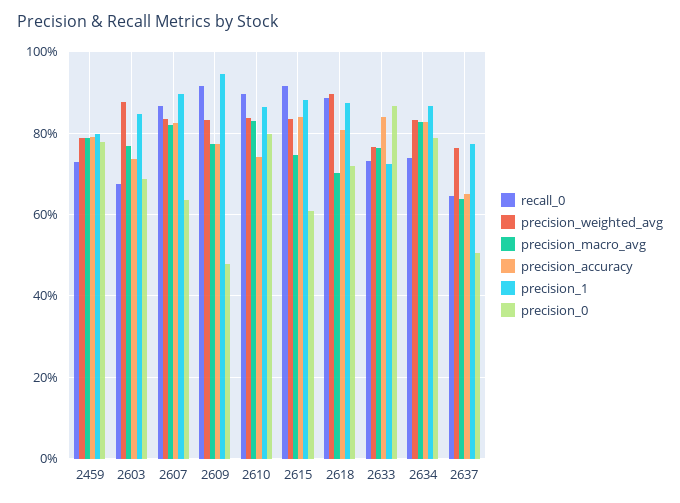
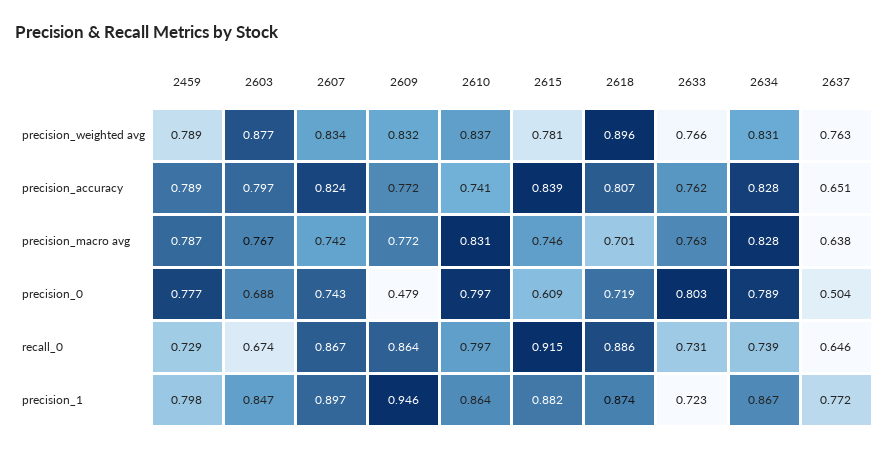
  {
    "recall_0": {
      "2459": 0.729,
      "2603": 0.674,
      "2607": 0.867,
-     "2609": 0.92,
+     "2609": 0.864,
-     "2610": 0.9,
+     "2610": 0.797,
      "2615": 0.915,
      "2618": 0.886,
      "2633": 0.731,
      "2634": 0.739,
      "2637": 0.646
    },
    "precision_weighted_avg": {
      "2459": 0.789,
      "2603": 0.877,
      "2607": 0.834,
      "2609": 0.832,
      "2610": 0.837,
-     "2615": 0.84,
+     "2615": 0.781,
      "2618": 0.896,
      "2633": 0.766,
      "2634": 0.831,
      "2637": 0.763
    },
    "precision_macro_avg": {
      "2459": 0.787,
      "2603": 0.767,
-     "2607": 0.82,
+     "2607": 0.742,
      "2609": 0.772,
      "2610": 0.831,
      "2615": 0.746,
      "2618": 0.701,
      "2633": 0.763,
      "2634": 0.828,
      "2637": 0.638
    },
    "precision_accuracy": {
      "2459": 0.789,
-     "2603": 0.74,
+     "2603": 0.797,
      "2607": 0.824,
      "2609": 0.772,
      "2610": 0.741,
      "2615": 0.839,
      "2618": 0.807,
-     "2633": 0.84,
+     "2633": 0.762,
      "2634": 0.828,
      "2637": 0.651
    },
    "precision_1": {
      "2459": 0.798,
      "2603": 0.847,
      "2607": 0.897,
      "2609": 0.946,
      "2610": 0.864,
      "2615": 0.882,
      "2618": 0.874,
      "2633": 0.723,
      "2634": 0.867,
      "2637": 0.772
    },
    "precision_0": {
      "2459": 0.777,
      "2603": 0.688,
-     "2607": 0.64,
+     "2607": 0.743,
      "2609": 0.479,
      "2610": 0.797,
      "2615": 0.609,
      "2618": 0.719,
-     "2633": 0.86,
+     "2633": 0.803,
      "2634": 0.789,
      "2637": 0.504
    }
  }

